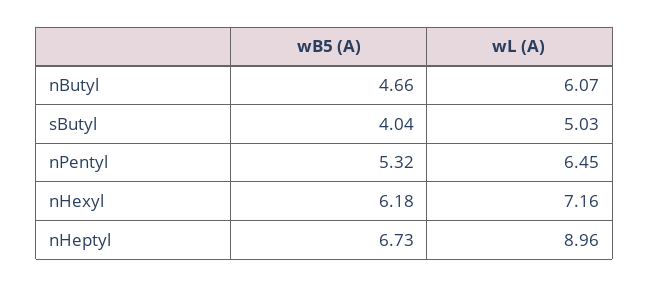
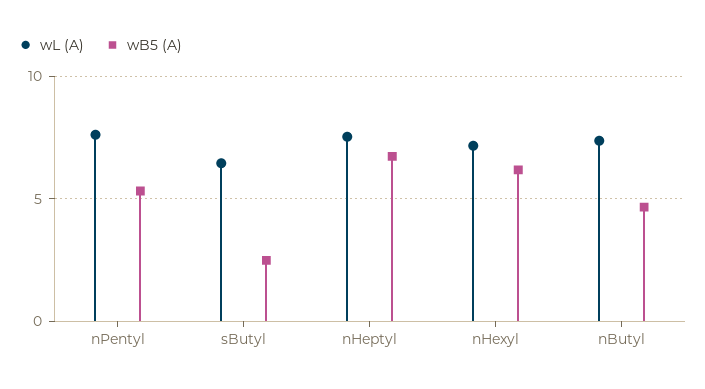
  {
    "wB5 (A)": {
      "nButyl": 4.66,
-     "sButyl": 4.04,
+     "sButyl": 2.5,
      "nPentyl": 5.32,
      "nHexyl": 6.18,
      "nHeptyl": 6.73
    },
    "wL (A)": {
-     "nButyl": 6.07,
+     "nButyl": 7.5,
-     "sButyl": 5.03,
+     "sButyl": 6.5,
-     "nPentyl": 6.45,
+     "nPentyl": 7.5,
      "nHexyl": 7.16,
-     "nHeptyl": 8.96
+     "nHeptyl": 7.5
    }
  }

